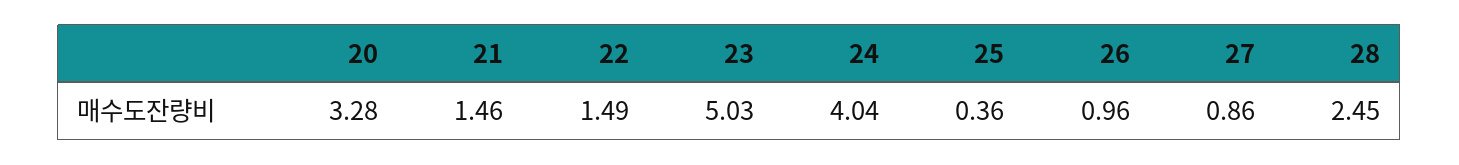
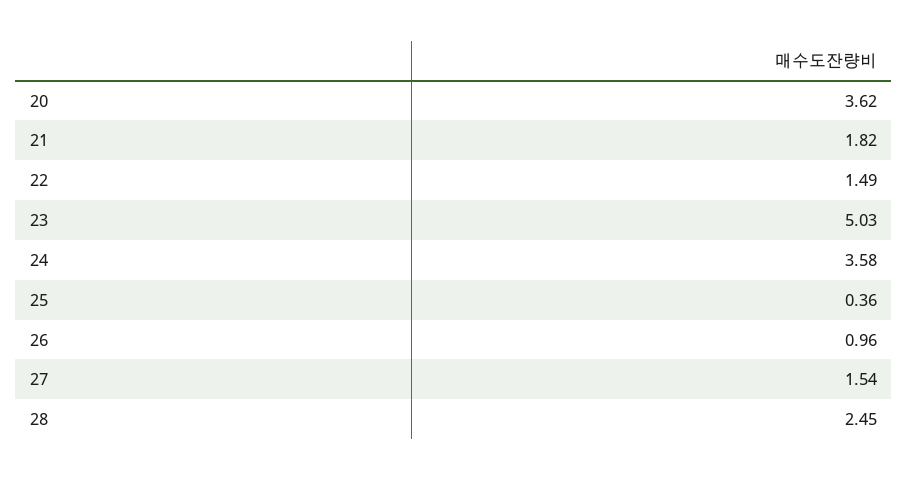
  {
-   "20": 3.28,
+   "20": 3.62,
-   "21": 1.46,
+   "21": 1.82,
    "22": 1.49,
    "23": 5.03,
-   "24": 4.04,
+   "24": 3.58,
    "25": 0.36,
    "26": 0.96,
-   "27": 0.86,
+   "27": 1.54,
    "28": 2.45
  }

